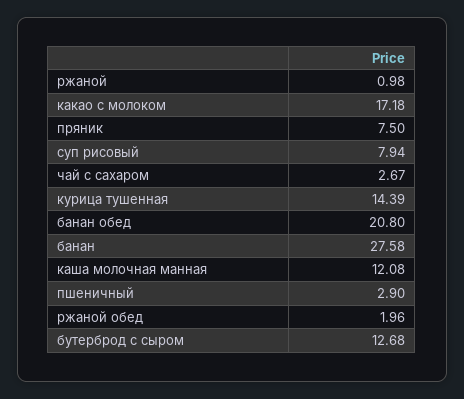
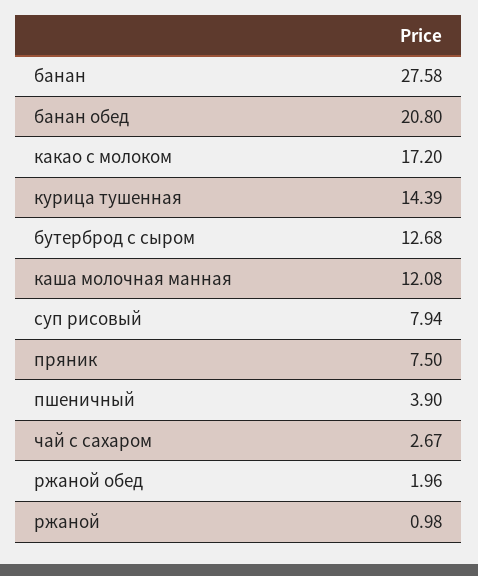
  {
    "ржаной": 0.98,
-   "какао с молоком": 17.18,
+   "какао с молоком": 17.2,
    "пряник": 7.5,
    "суп рисовый": 7.94,
    "чай с сахаром": 2.67,
    "курица тушенная": 14.39,
    "банан обед": 20.8,
    "банан": 27.58,
    "каша молочная манная": 12.08,
-   "пшеничный": 2.9,
+   "пшеничный": 3.9,
    "ржаной обед": 1.96,
    "бутерброд с сыром": 12.68
  }

